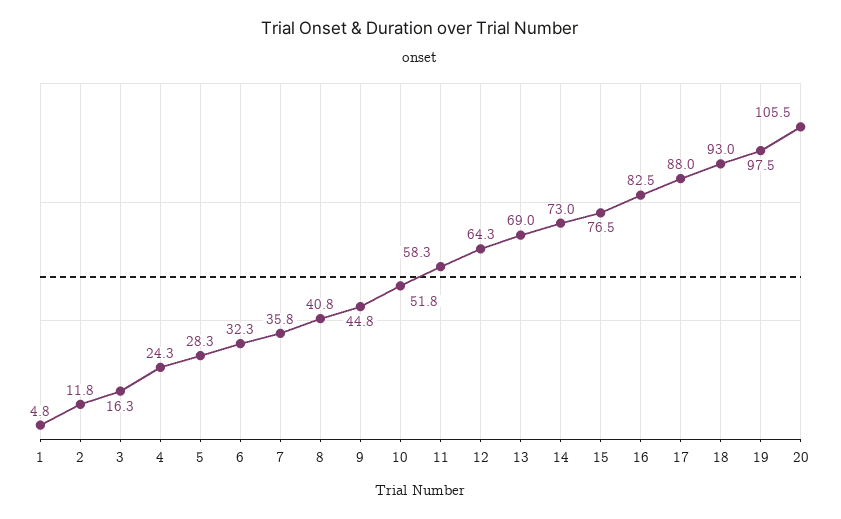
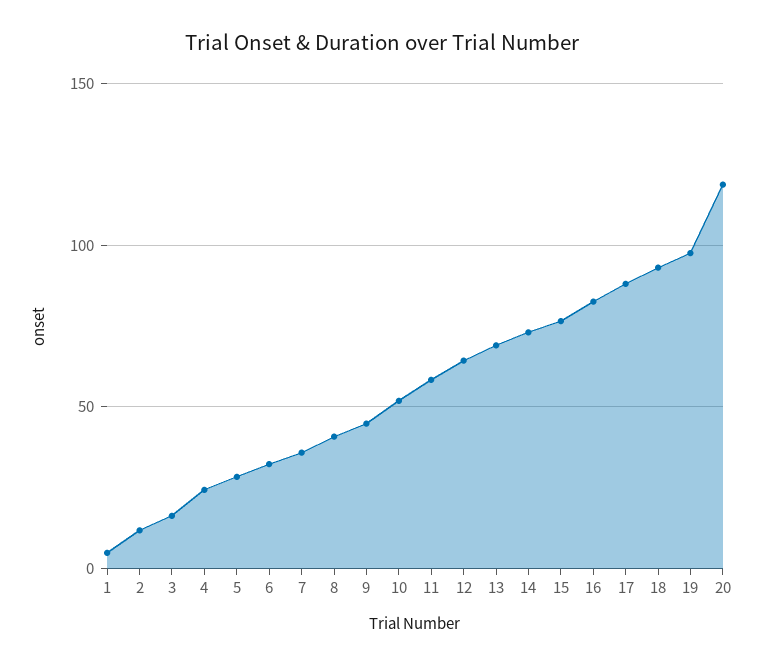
  {
    "1": 4.8,
    "2": 11.8,
    "3": 16.3,
    "4": 24.3,
    "5": 28.3,
    "6": 32.3,
    "7": 35.8,
    "8": 40.8,
    "9": 44.8,
    "10": 51.8,
    "11": 58.3,
    "12": 64.3,
    "13": 69,
    "14": 73,
    "15": 76.5,
    "16": 82.5,
    "17": 88,
    "18": 93,
    "19": 97.5,
-   "20": 105.5
+   "20": 120
  }

